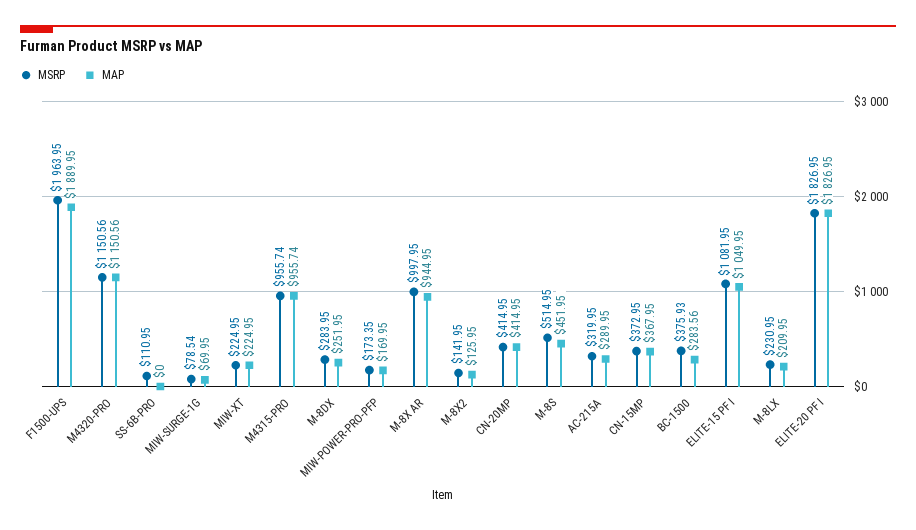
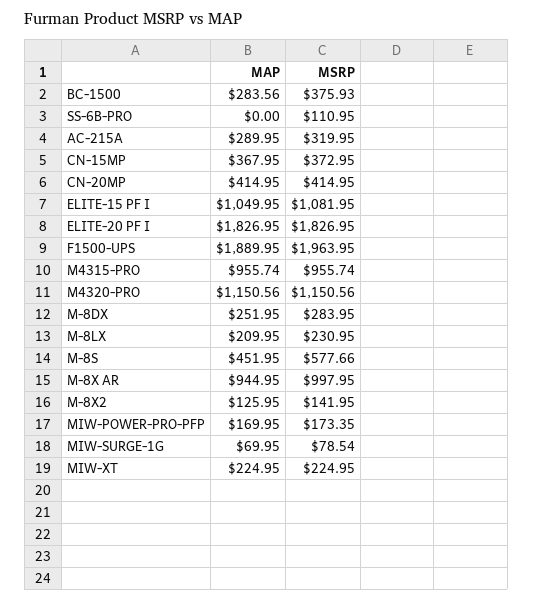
  {
    "MSRP": {
      "F1500-UPS": 1963.95,
      "M4320-PRO": 1150.56,
      "SS-6B-PRO": 110.95,
      "MIW-SURGE-1G": 78.54,
      "MIW-XT": 224.95,
      "M4315-PRO": 955.74,
      "M-8DX": 283.95,
      "MIW-POWER-PRO-PFP": 173.35,
      "M-8X AR": 997.95,
      "M-8X2": 141.95,
      "CN-20MP": 414.95,
-     "M-8S": 514.95,
+     "M-8S": 577.66,
      "AC-215A": 319.95,
      "CN-15MP": 372.95,
      "BC-1500": 375.93,
      "ELITE-15 PF I": 1081.95,
      "M-8LX": 230.95,
      "ELITE-20 PF I": 1826.95
    },
    "MAP": {
      "F1500-UPS": 1889.95,
      "M4320-PRO": 1150.56,
      "SS-6B-PRO": 0,
      "MIW-SURGE-1G": 69.95,
      "MIW-XT": 224.95,
      "M4315-PRO": 955.74,
      "M-8DX": 251.95,
      "MIW-POWER-PRO-PFP": 169.95,
      "M-8X AR": 944.95,
      "M-8X2": 125.95,
      "CN-20MP": 414.95,
      "M-8S": 451.95,
      "AC-215A": 289.95,
      "CN-15MP": 367.95,
      "BC-1500": 283.56,
      "ELITE-15 PF I": 1049.95,
      "M-8LX": 209.95,
      "ELITE-20 PF I": 1826.95
    }
  }

